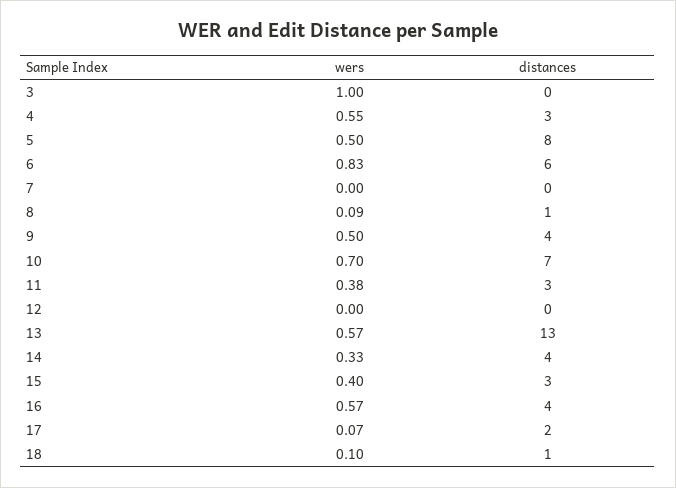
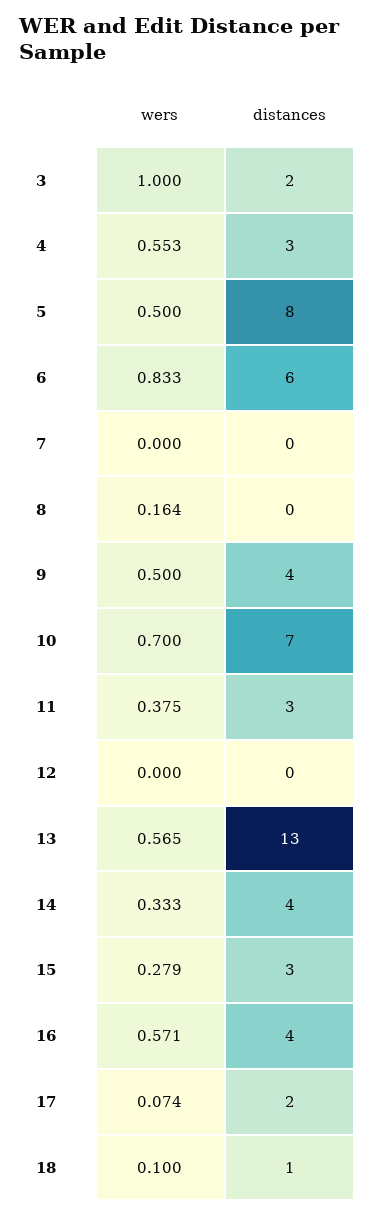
  {
    "wers": {
      "3": 1,
      "4": 0.553,
      "5": 0.5,
      "6": 0.833,
      "7": 0,
-     "8": 0.09,
+     "8": 0.164,
      "9": 0.5,
      "10": 0.7,
      "11": 0.375,
      "12": 0,
      "13": 0.565,
      "14": 0.333,
-     "15": 0.4,
+     "15": 0.279,
      "16": 0.571,
      "17": 0.074,
      "18": 0.1
    },
    "distances": {
-     "3": 0,
+     "3": 2,
      "4": 3,
      "5": 8,
      "6": 6,
      "7": 0,
-     "8": 1,
+     "8": 0,
      "9": 4,
      "10": 7,
      "11": 3,
      "12": 0,
      "13": 13,
      "14": 4,
      "15": 3,
      "16": 4,
      "17": 2,
      "18": 1
    }
  }

